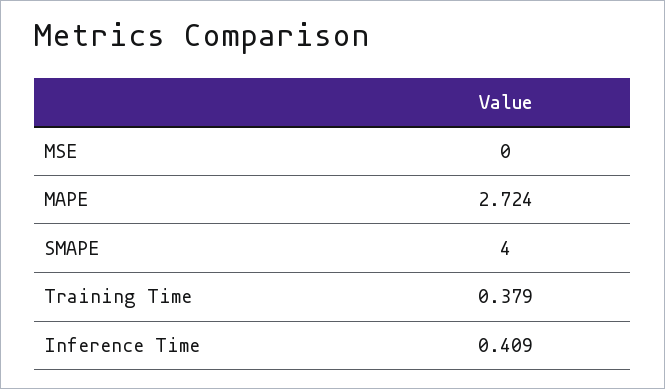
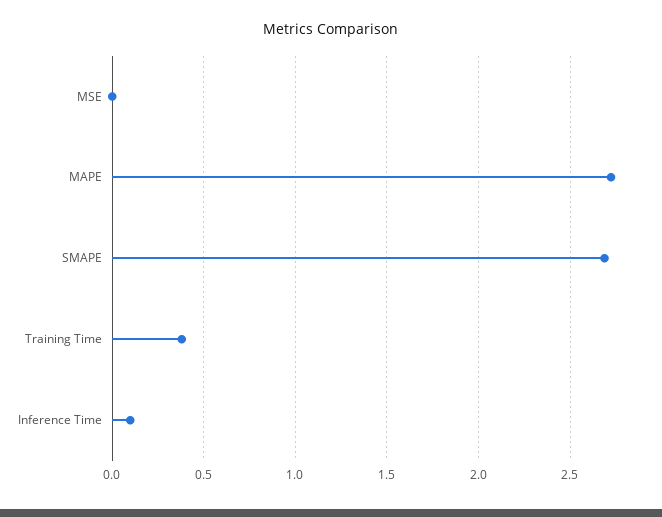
  {
    "MSE": 0,
    "MAPE": 2.724,
-   "SMAPE": 4,
+   "SMAPE": 2.7,
    "Training Time": 0.379,
-   "Inference Time": 0.409
+   "Inference Time": 0.1
  }

